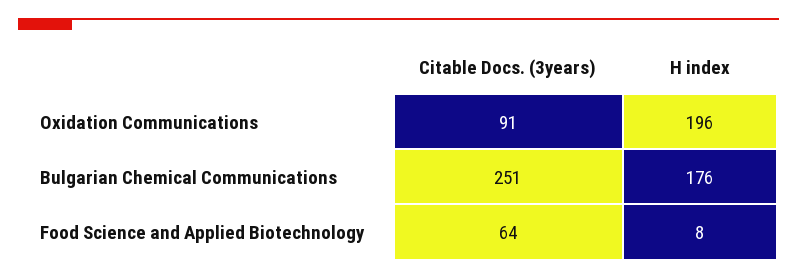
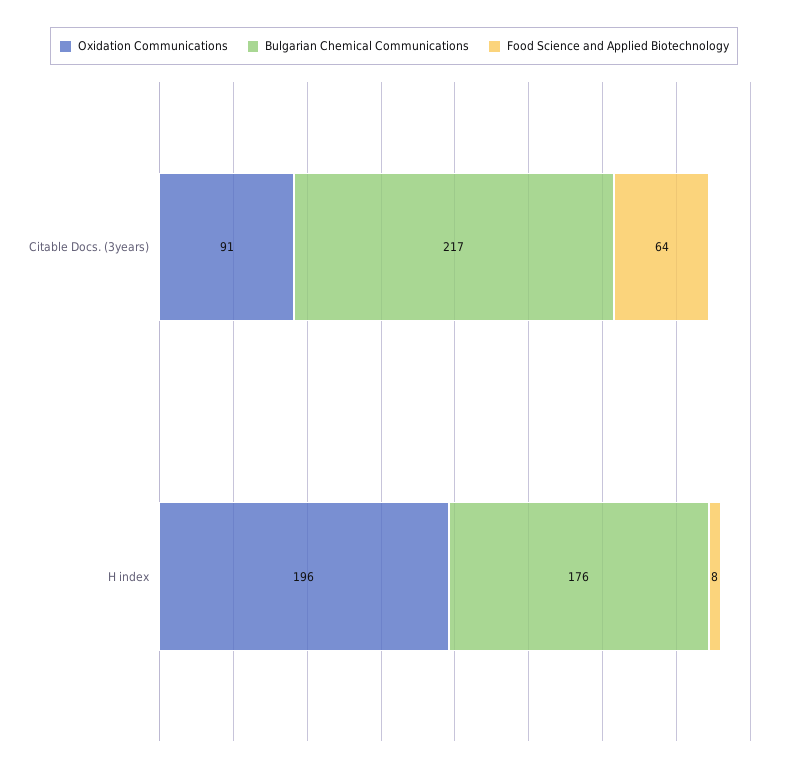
  {
    "Oxidation Communications": {
      "Citable Docs. (3years)": 91,
      "H index": 196
    },
    "Bulgarian Chemical Communications": {
-     "Citable Docs. (3years)": 251,
+     "Citable Docs. (3years)": 217,
      "H index": 176
    },
    "Food Science and Applied Biotechnology": {
      "Citable Docs. (3years)": 64,
      "H index": 8
    }
  }

